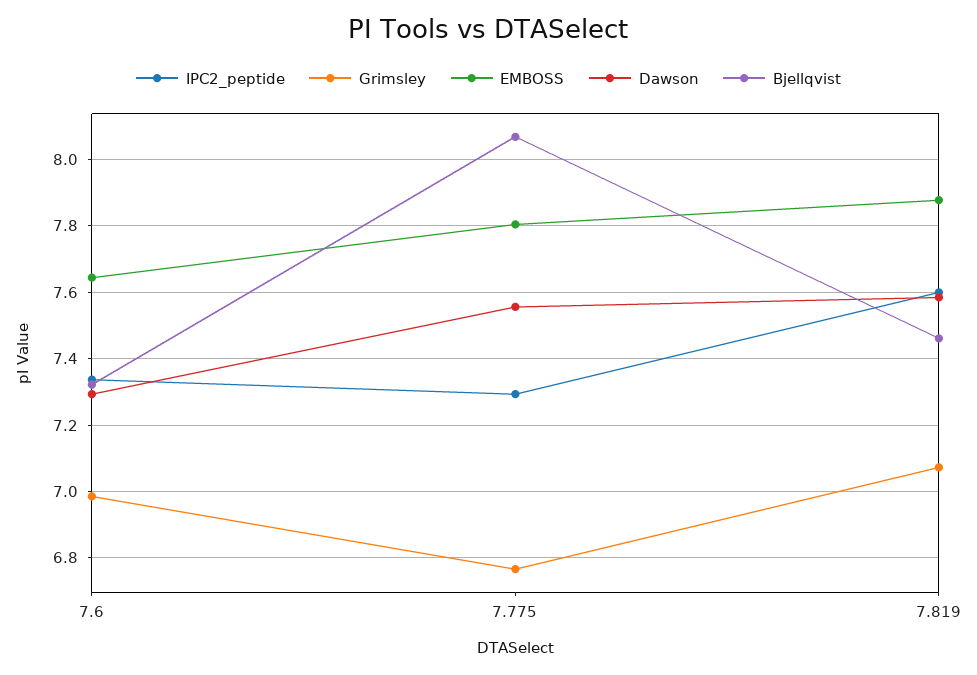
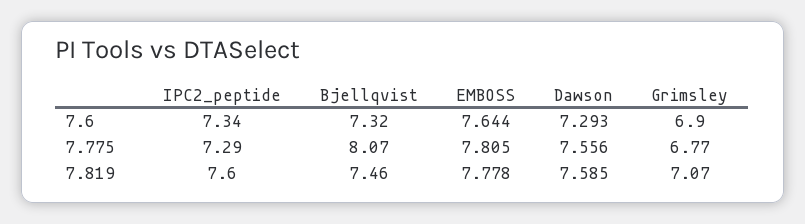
  {
    "IPC2_peptide": {
      "7.6": 7.34,
      "7.775": 7.29,
      "7.819": 7.6
    },
    "Grimsley": {
-     "7.6": 6.98,
+     "7.6": 6.9,
      "7.775": 6.77,
      "7.819": 7.07
    },
    "EMBOSS": {
      "7.6": 7.644,
      "7.775": 7.805,
-     "7.819": 7.88
+     "7.819": 7.778
    },
    "Dawson": {
      "7.6": 7.293,
      "7.775": 7.556,
      "7.819": 7.585
    },
    "Bjellqvist": {
      "7.6": 7.32,
      "7.775": 8.07,
      "7.819": 7.46
    }
  }

